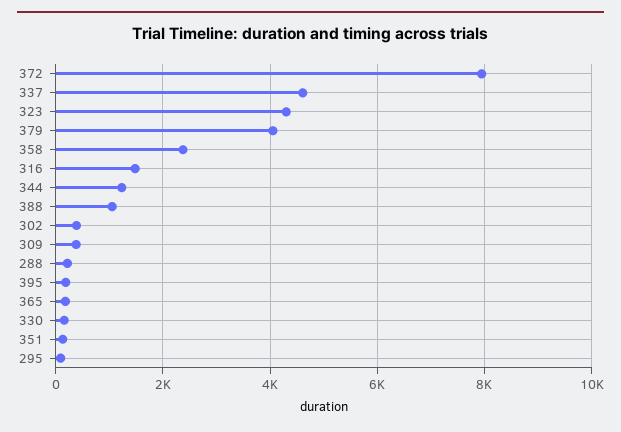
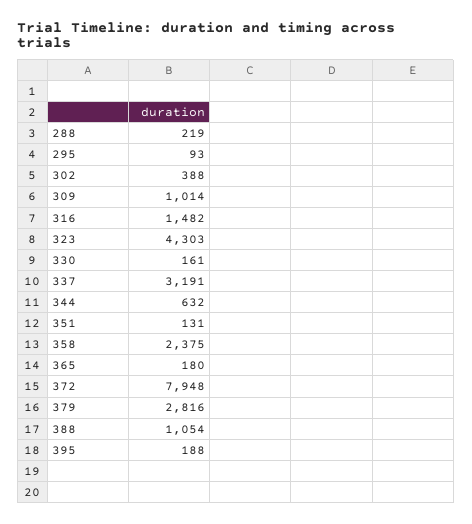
  {
    "372": 7948,
-   "337": 4600,
+   "337": 3191,
    "323": 4303,
-   "379": 4000,
+   "379": 2816,
    "358": 2375,
    "316": 1482,
-   "344": 1200,
+   "344": 632,
    "388": 1054,
    "302": 388,
-   "309": 400,
+   "309": 1014,
    "288": 219,
    "395": 188,
    "365": 180,
    "330": 161,
    "351": 131,
    "295": 93
  }

